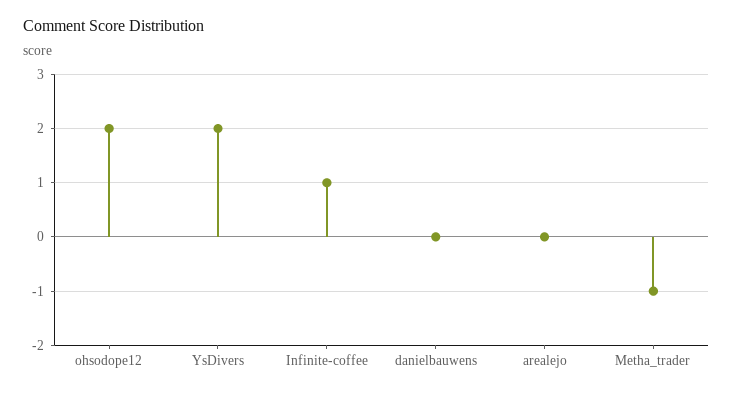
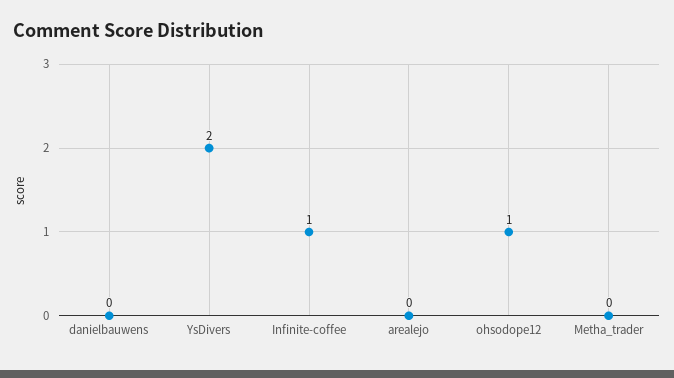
  {
-   "ohsodope12": 2,
+   "ohsodope12": 1,
    "YsDivers": 2,
    "Infinite-coffee": 1,
    "danielbauwens": 0,
    "arealejo": 0,
-   "Metha_trader": -1
+   "Metha_trader": 0
  }

